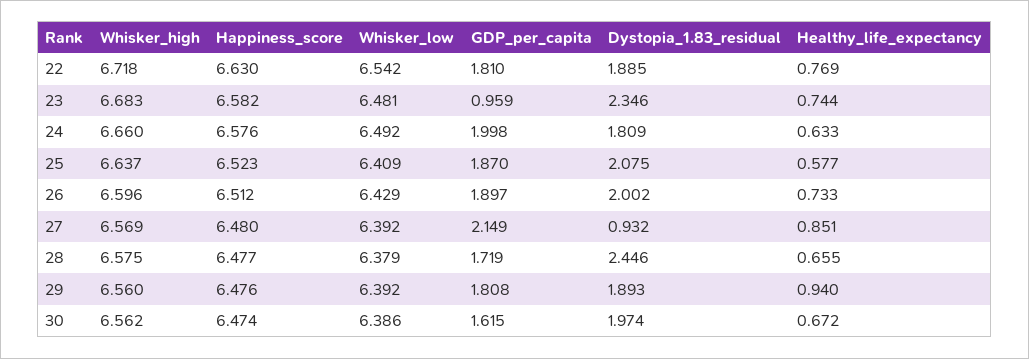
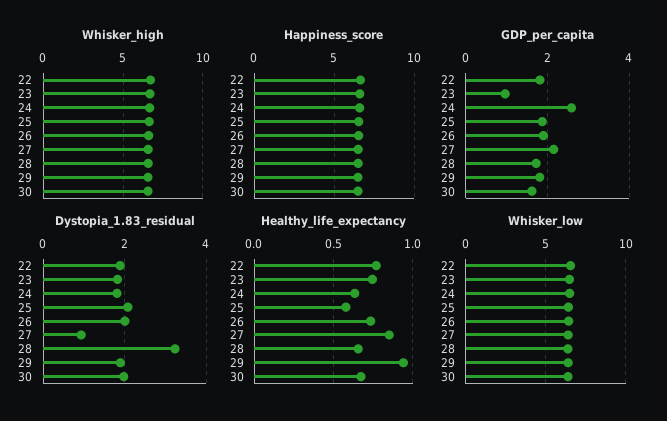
  {
    "Whisker_high": {
      "22": 6.718,
      "23": 6.683,
      "24": 6.66,
      "25": 6.637,
      "26": 6.596,
      "27": 6.569,
      "28": 6.575,
      "29": 6.56,
      "30": 6.562
    },
    "Happiness_score": {
      "22": 6.63,
      "23": 6.582,
      "24": 6.576,
      "25": 6.523,
      "26": 6.512,
      "27": 6.48,
      "28": 6.477,
      "29": 6.476,
      "30": 6.474
    },
    "Whisker_low": {
      "22": 6.542,
      "23": 6.481,
      "24": 6.492,
      "25": 6.409,
      "26": 6.429,
      "27": 6.392,
      "28": 6.379,
      "29": 6.392,
      "30": 6.386
    },
    "GDP_per_capita": {
      "22": 1.81,
      "23": 0.959,
-     "24": 1.998,
+     "24": 2.6,
      "25": 1.87,
      "26": 1.897,
      "27": 2.149,
      "28": 1.719,
      "29": 1.808,
      "30": 1.615
    },
    "Dystopia_1.83_residual": {
      "22": 1.885,
-     "23": 2.346,
+     "23": 1.8,
      "24": 1.809,
      "25": 2.075,
      "26": 2.002,
      "27": 0.932,
-     "28": 2.446,
+     "28": 3.2,
      "29": 1.893,
      "30": 1.974
    },
    "Healthy_life_expectancy": {
      "22": 0.769,
      "23": 0.744,
      "24": 0.633,
      "25": 0.577,
      "26": 0.733,
      "27": 0.851,
      "28": 0.655,
      "29": 0.94,
      "30": 0.672
    }
  }

